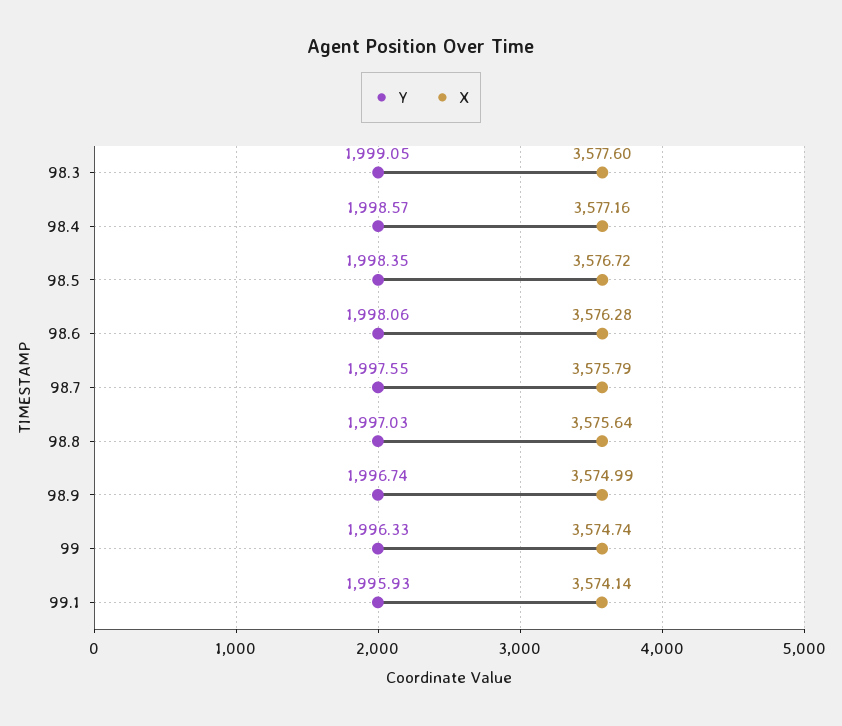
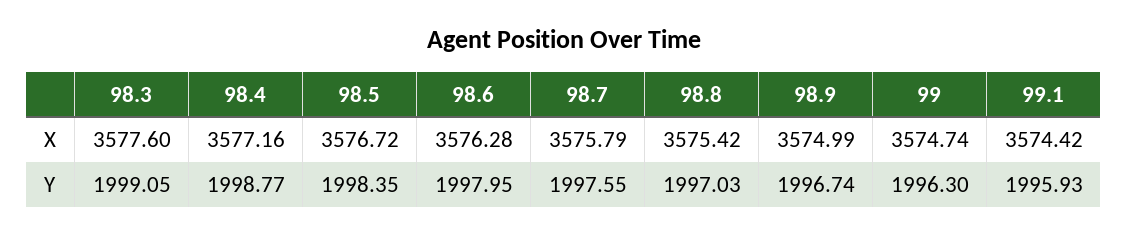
  {
    "Y": {
      "98.3": 1999.05,
-     "98.4": 1998.57,
+     "98.4": 1998.77,
      "98.5": 1998.35,
-     "98.6": 1998.06,
+     "98.6": 1997.95,
      "98.7": 1997.55,
      "98.8": 1997.03,
      "98.9": 1996.74,
-     "99": 1996.33,
+     "99": 1996.3,
      "99.1": 1995.93
    },
    "X": {
      "98.3": 3577.6,
      "98.4": 3577.16,
      "98.5": 3576.72,
      "98.6": 3576.28,
      "98.7": 3575.79,
-     "98.8": 3575.64,
+     "98.8": 3575.42,
      "98.9": 3574.99,
      "99": 3574.74,
-     "99.1": 3574.14
+     "99.1": 3574.42
    }
  }

